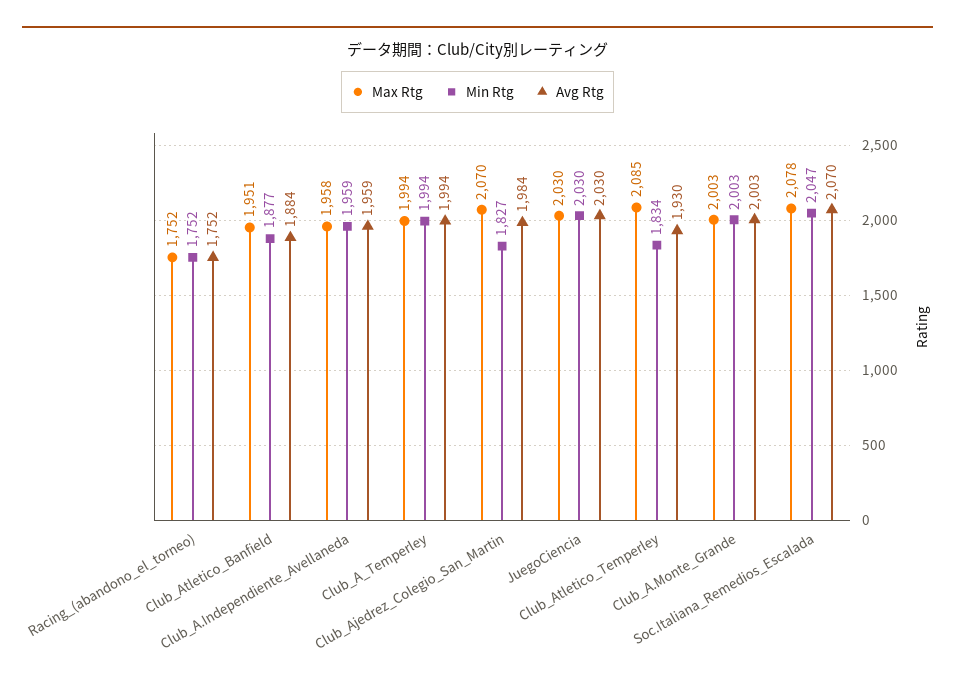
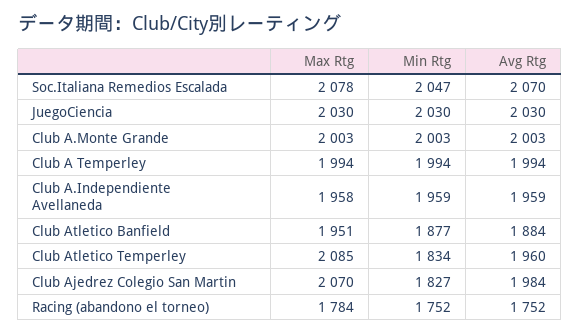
  {
    "Max Rtg": {
-     "Racing_(abandono_el_torneo)": 1752,
+     "Racing_(abandono_el_torneo)": 1784,
      "Club_Atletico_Banfield": 1951,
      "Club_A.Independiente_Avellaneda": 1958,
      "Club_A_Temperley": 1994,
      "Club_Ajedrez_Colegio_San_Martin": 2070,
      "JuegoCiencia": 2030,
      "Club_Atletico_Temperley": 2085,
      "Club_A.Monte_Grande": 2003,
      "Soc.Italiana_Remedios_Escalada": 2078
    },
    "Min Rtg": {
      "Racing_(abandono_el_torneo)": 1752,
      "Club_Atletico_Banfield": 1877,
      "Club_A.Independiente_Avellaneda": 1959,
      "Club_A_Temperley": 1994,
      "Club_Ajedrez_Colegio_San_Martin": 1827,
      "JuegoCiencia": 2030,
      "Club_Atletico_Temperley": 1834,
      "Club_A.Monte_Grande": 2003,
      "Soc.Italiana_Remedios_Escalada": 2047
    },
    "Avg Rtg": {
      "Racing_(abandono_el_torneo)": 1752,
      "Club_Atletico_Banfield": 1884,
      "Club_A.Independiente_Avellaneda": 1959,
      "Club_A_Temperley": 1994,
      "Club_Ajedrez_Colegio_San_Martin": 1984,
      "JuegoCiencia": 2030,
-     "Club_Atletico_Temperley": 1930,
+     "Club_Atletico_Temperley": 1960,
      "Club_A.Monte_Grande": 2003,
      "Soc.Italiana_Remedios_Escalada": 2070
    }
  }

